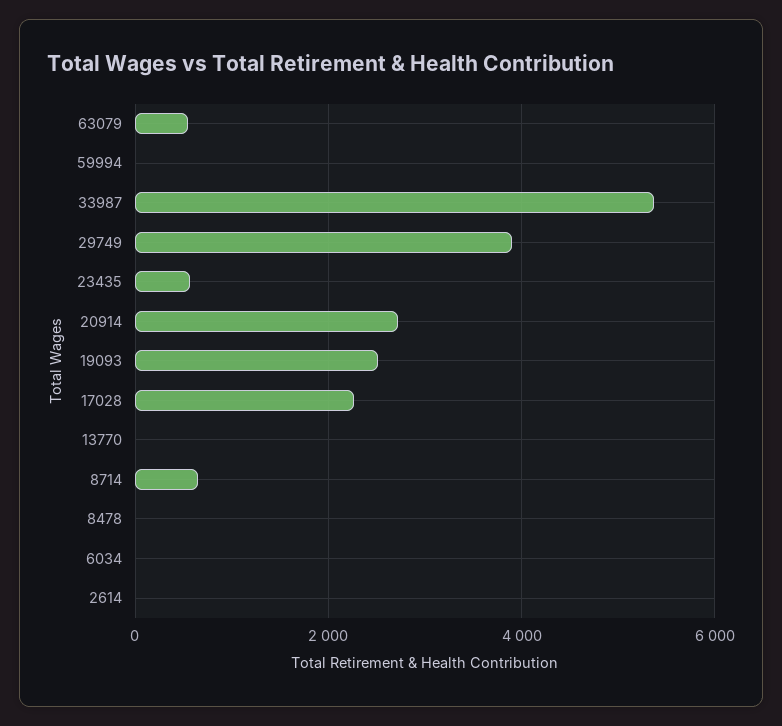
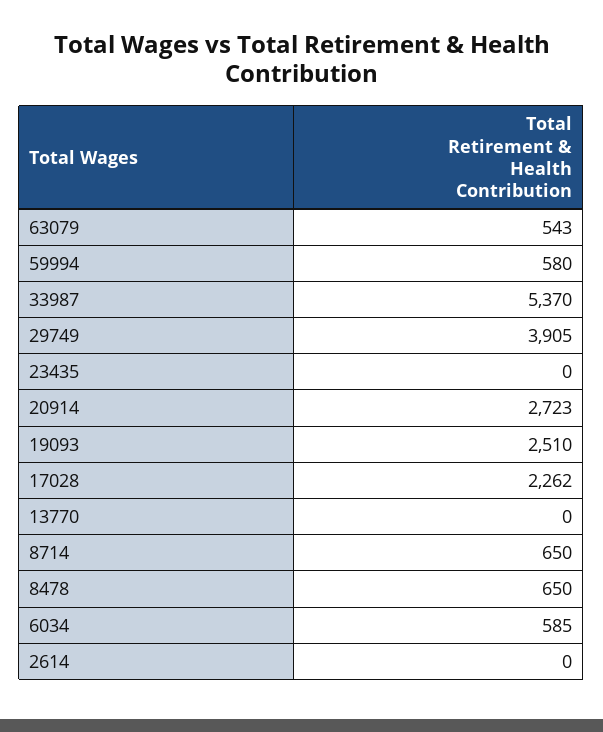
  {
    "63079": 543,
-   "59994": 0,
+   "59994": 580,
    "33987": 5370,
    "29749": 3905,
-   "23435": 600,
+   "23435": 0,
    "20914": 2723,
    "19093": 2510,
    "17028": 2262,
    "13770": 0,
    "8714": 650,
-   "8478": 0,
+   "8478": 650,
-   "6034": 0,
+   "6034": 585,
    "2614": 0
  }

